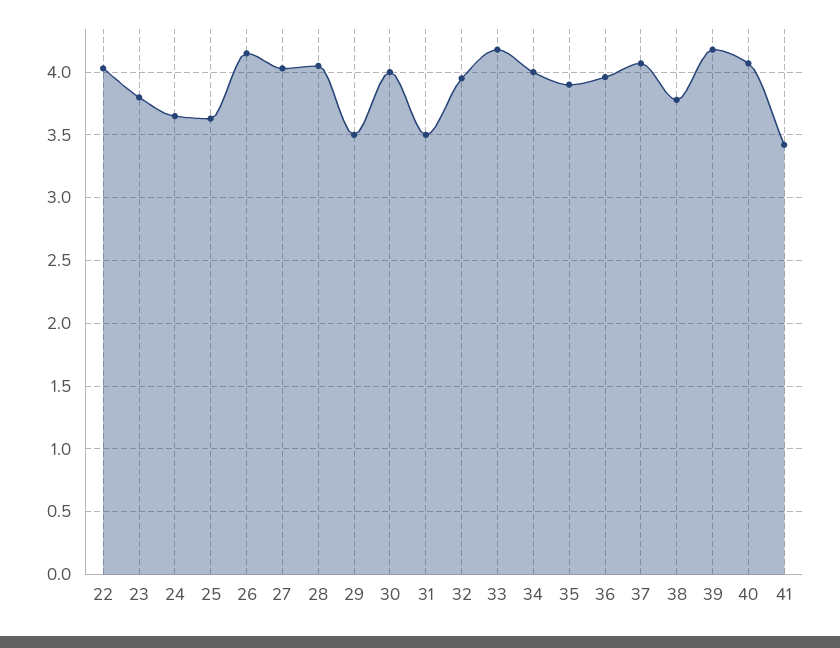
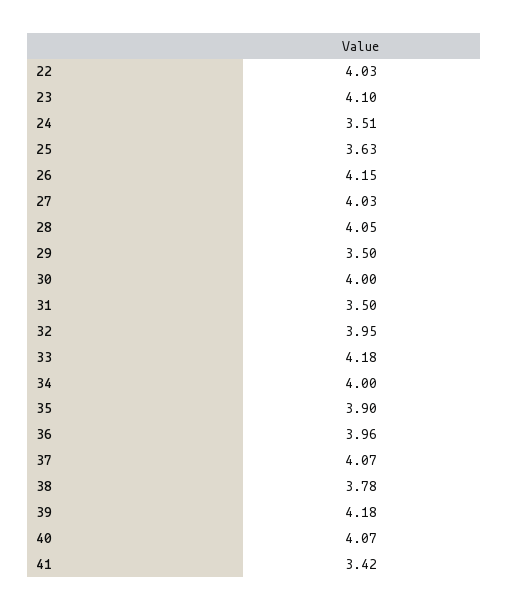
  {
    "22": 4.03,
-   "23": 3.8,
+   "23": 4.1,
-   "24": 3.65,
+   "24": 3.51,
    "25": 3.63,
    "26": 4.15,
    "27": 4.03,
    "28": 4.05,
    "29": 3.5,
    "30": 4,
    "31": 3.5,
    "32": 3.95,
    "33": 4.18,
    "34": 4,
    "35": 3.9,
    "36": 3.96,
    "37": 4.07,
    "38": 3.78,
    "39": 4.18,
    "40": 4.07,
    "41": 3.42
  }

